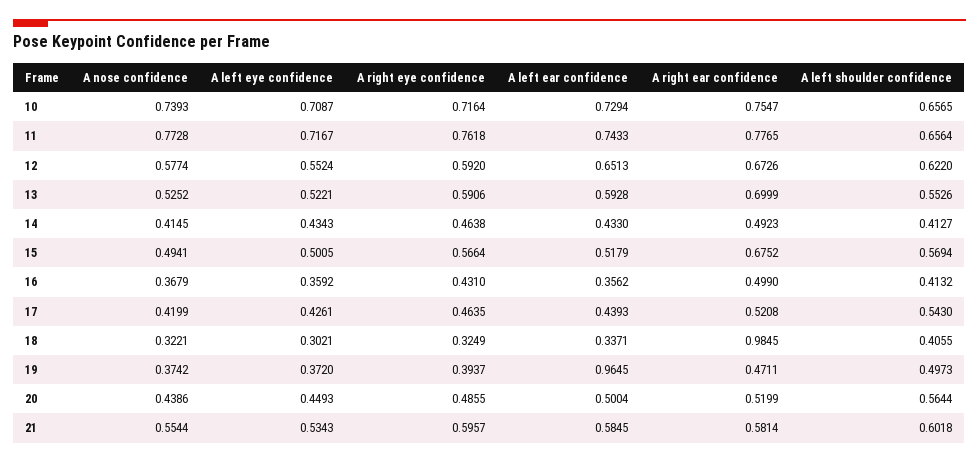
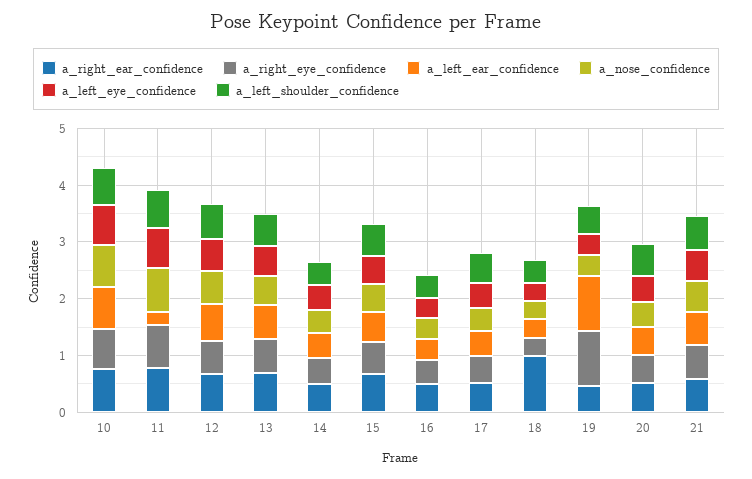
  {
    "A nose confidence": {
      "10": 0.7393,
      "11": 0.7728,
      "12": 0.5774,
      "13": 0.5252,
      "14": 0.4145,
      "15": 0.4941,
      "16": 0.3679,
      "17": 0.4199,
      "18": 0.3221,
      "19": 0.3742,
      "20": 0.4386,
      "21": 0.5544
    },
    "A left eye confidence": {
      "10": 0.7087,
      "11": 0.7167,
      "12": 0.5524,
      "13": 0.5221,
      "14": 0.4343,
      "15": 0.5005,
      "16": 0.3592,
      "17": 0.4261,
      "18": 0.3021,
      "19": 0.372,
      "20": 0.4493,
      "21": 0.5343
    },
    "A right eye confidence": {
      "10": 0.7164,
      "11": 0.7618,
      "12": 0.592,
      "13": 0.5906,
      "14": 0.4638,
      "15": 0.5664,
      "16": 0.431,
      "17": 0.4635,
      "18": 0.3249,
-     "19": 0.3937,
+     "19": 1,
      "20": 0.4855,
      "21": 0.5957
    },
    "A left ear confidence": {
      "10": 0.7294,
-     "11": 0.7433,
+     "11": 0.2,
      "12": 0.6513,
      "13": 0.5928,
      "14": 0.433,
      "15": 0.5179,
      "16": 0.3562,
      "17": 0.4393,
      "18": 0.3371,
      "19": 0.9645,
      "20": 0.5004,
      "21": 0.5845
    },
    "A right ear confidence": {
      "10": 0.7547,
      "11": 0.7765,
      "12": 0.6726,
      "13": 0.6999,
      "14": 0.4923,
      "15": 0.6752,
      "16": 0.499,
      "17": 0.5208,
      "18": 0.9845,
      "19": 0.4711,
      "20": 0.5199,
      "21": 0.5814
    },
    "A left shoulder confidence": {
      "10": 0.6565,
      "11": 0.6564,
      "12": 0.622,
      "13": 0.5526,
      "14": 0.4127,
      "15": 0.5694,
      "16": 0.4132,
      "17": 0.543,
      "18": 0.4055,
      "19": 0.4973,
      "20": 0.5644,
      "21": 0.6018
    }
  }

